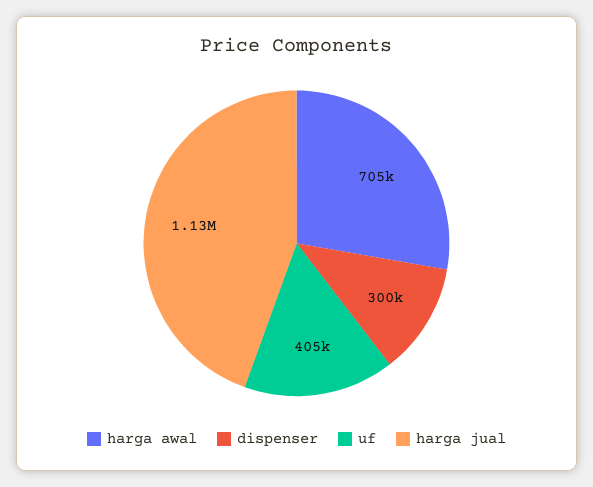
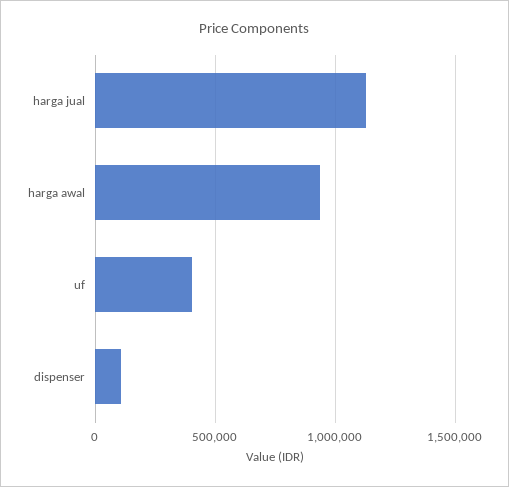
  {
-   "harga awal": 705000,
+   "harga awal": 950000,
-   "dispenser": 300000,
+   "dispenser": 100000,
    "uf": 405000,
    "harga jual": 1130000
  }

